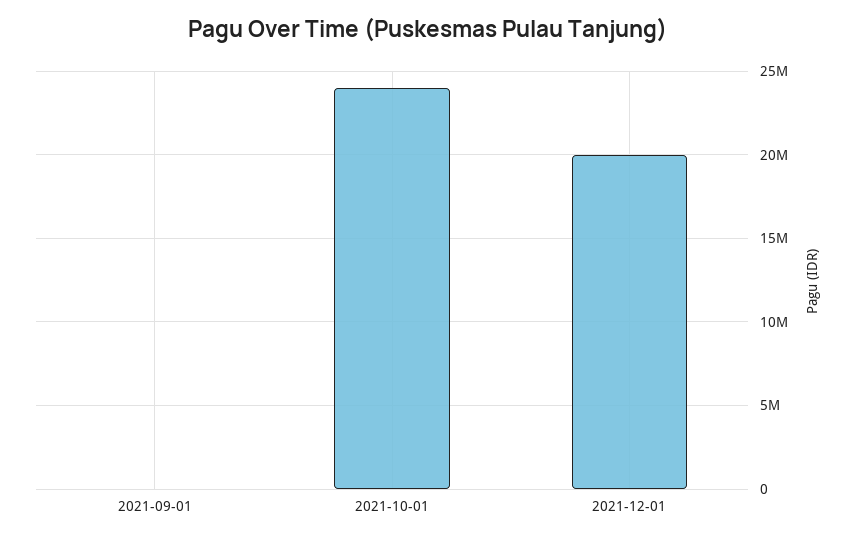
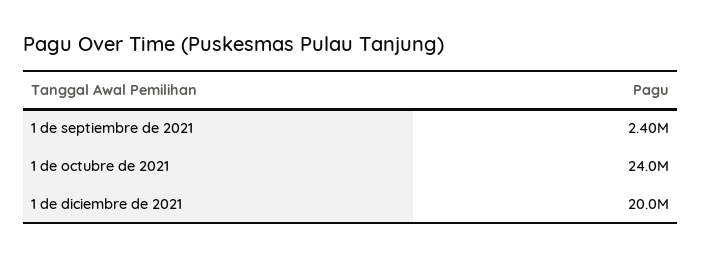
  {
-   "2021-09-01": 0,
+   "2021-09-01": 2400000,
    "2021-10-01": 24000000,
    "2021-12-01": 20000000
  }

